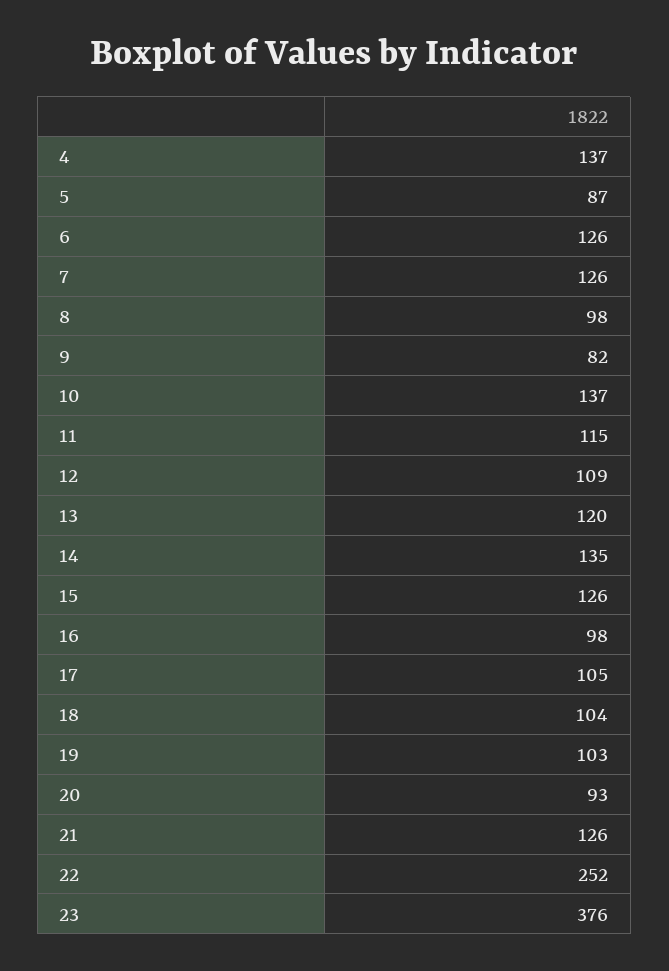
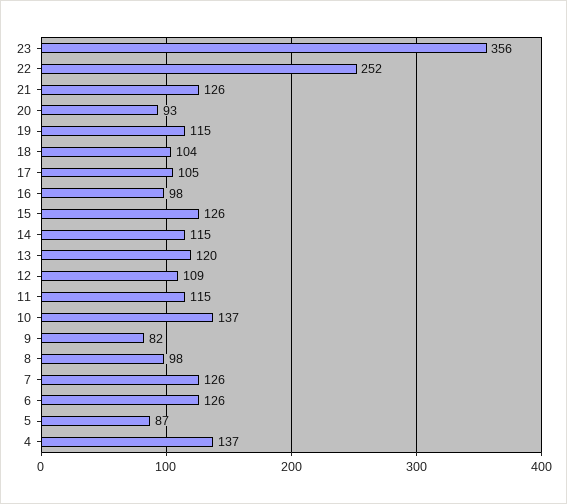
  {
    "4": 137,
    "5": 87,
    "6": 126,
    "7": 126,
    "8": 98,
    "9": 82,
    "10": 137,
    "11": 115,
    "12": 109,
    "13": 120,
-   "14": 135,
+   "14": 115,
    "15": 126,
    "16": 98,
    "17": 105,
    "18": 104,
-   "19": 103,
+   "19": 115,
    "20": 93,
    "21": 126,
    "22": 252,
-   "23": 376
+   "23": 356
  }

